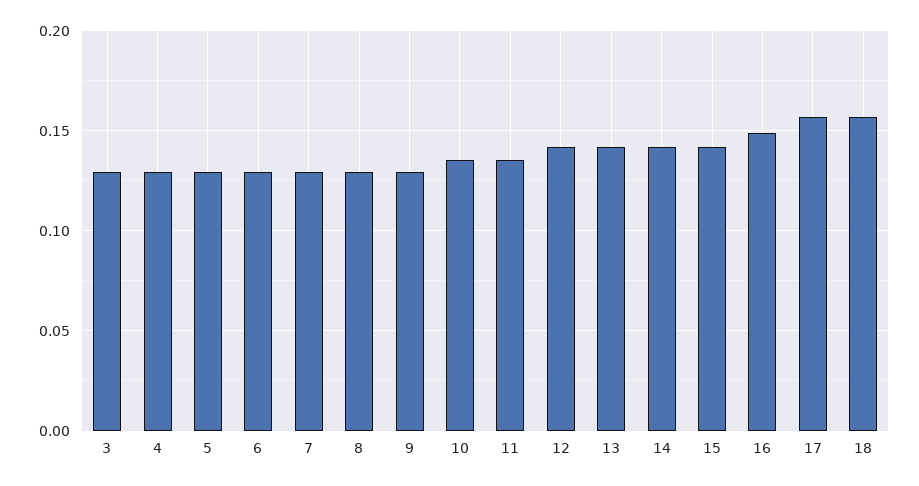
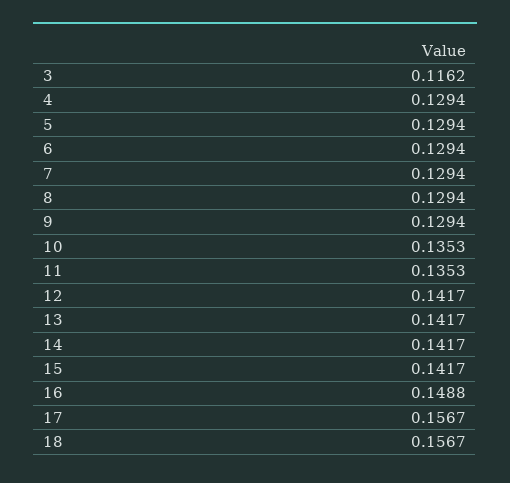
  {
-   "3": 0.13,
+   "3": 0.1162,
    "4": 0.1294,
    "5": 0.1294,
    "6": 0.1294,
    "7": 0.1294,
    "8": 0.1294,
    "9": 0.1294,
    "10": 0.1353,
    "11": 0.1353,
    "12": 0.1417,
    "13": 0.1417,
    "14": 0.1417,
    "15": 0.1417,
    "16": 0.1488,
    "17": 0.1567,
    "18": 0.1567
  }

